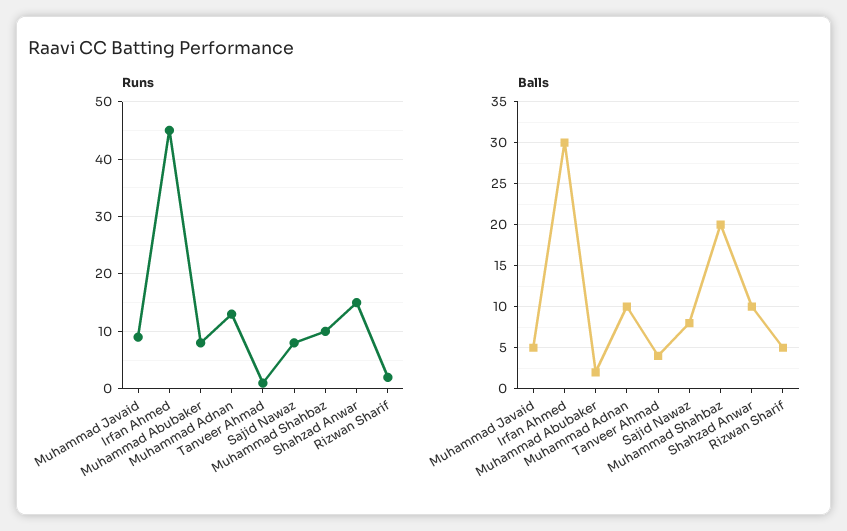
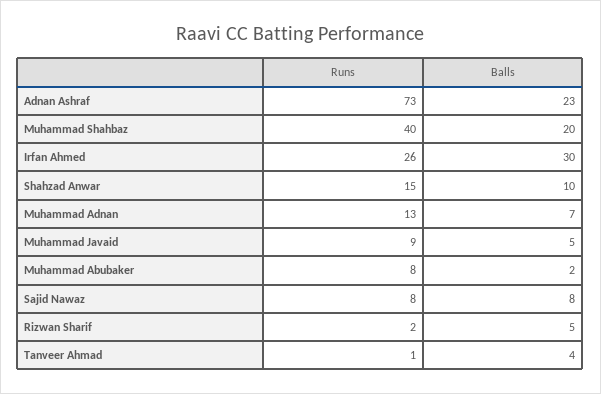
  {
    "Runs": {
      "Muhammad Javaid": 9,
-     "Irfan Ahmed": 45,
+     "Irfan Ahmed": 26,
      "Muhammad Abubaker": 8,
      "Muhammad Adnan": 13,
      "Tanveer Ahmad": 1,
      "Sajid Nawaz": 8,
-     "Muhammad Shahbaz": 10,
+     "Muhammad Shahbaz": 40,
      "Shahzad Anwar": 15,
-     "Rizwan Sharif": 2
+     "Rizwan Sharif": 2,
+     "Adnan Ashraf": 73
    },
    "Balls": {
      "Muhammad Javaid": 5,
      "Irfan Ahmed": 30,
      "Muhammad Abubaker": 2,
-     "Muhammad Adnan": 10,
+     "Muhammad Adnan": 7,
      "Tanveer Ahmad": 4,
      "Sajid Nawaz": 8,
      "Muhammad Shahbaz": 20,
      "Shahzad Anwar": 10,
-     "Rizwan Sharif": 5
+     "Rizwan Sharif": 5,
+     "Adnan Ashraf": 23
    }
  }

